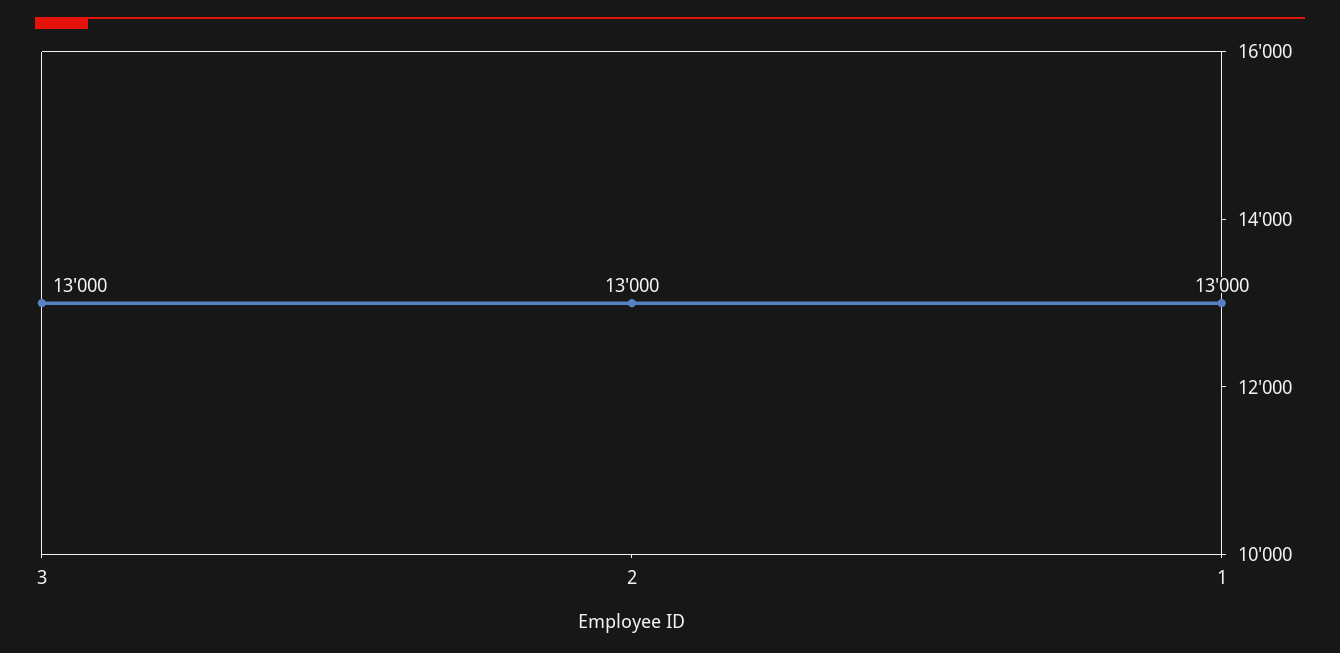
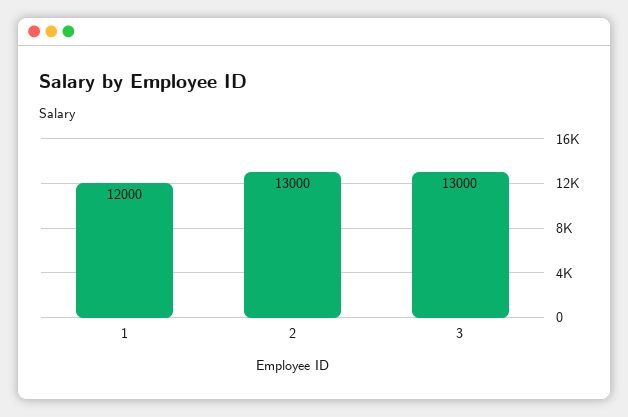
  {
    "3": 13000,
    "2": 13000,
-   "1": 13000
+   "1": 12000
  }

